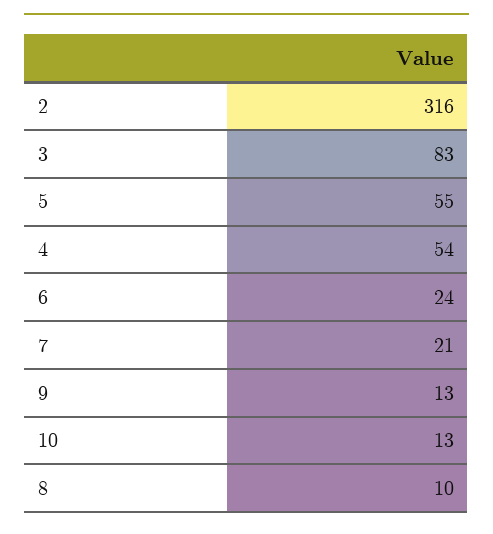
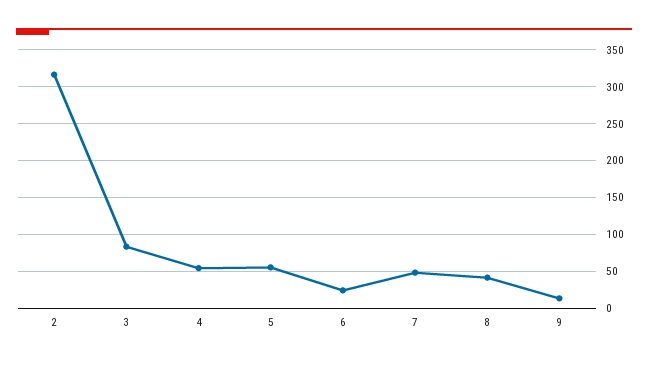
  {
    "2": 316,
    "3": 83,
    "5": 55,
    "4": 54,
    "6": 24,
-   "7": 21,
+   "7": 50,
    "9": 13,
-   "10": 13,
-   "8": 10
+   "8": 40
  }

